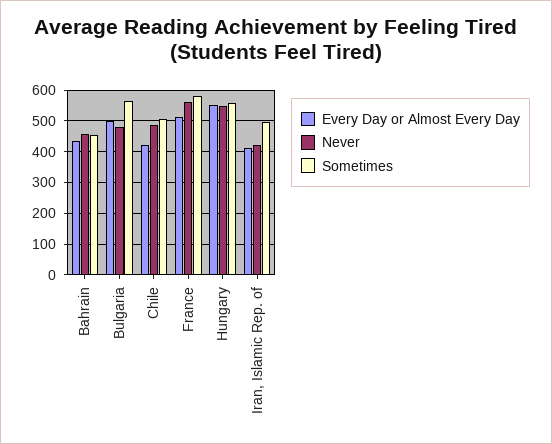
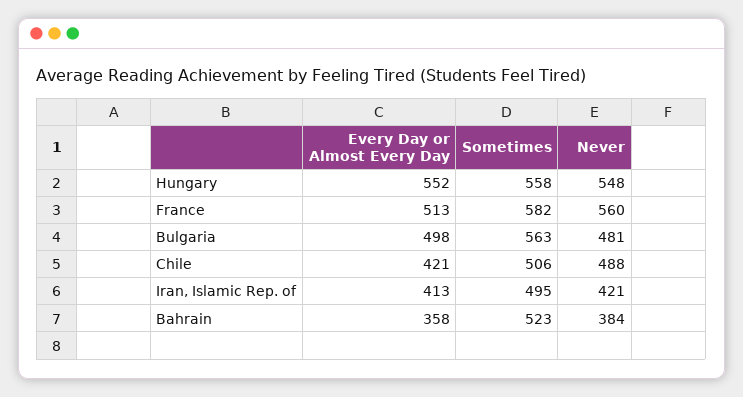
  {
    "Every Day or Almost Every Day": {
-     "Bahrain": 440,
+     "Bahrain": 358,
      "Bulgaria": 498,
      "Chile": 421,
      "France": 513,
      "Hungary": 552,
      "Iran, Islamic Rep. of": 413
    },
    "Never": {
-     "Bahrain": 460,
+     "Bahrain": 384,
      "Bulgaria": 481,
      "Chile": 488,
      "France": 560,
      "Hungary": 548,
      "Iran, Islamic Rep. of": 421
    },
    "Sometimes": {
-     "Bahrain": 460,
+     "Bahrain": 523,
      "Bulgaria": 563,
      "Chile": 506,
      "France": 582,
      "Hungary": 558,
      "Iran, Islamic Rep. of": 495
    }
  }

